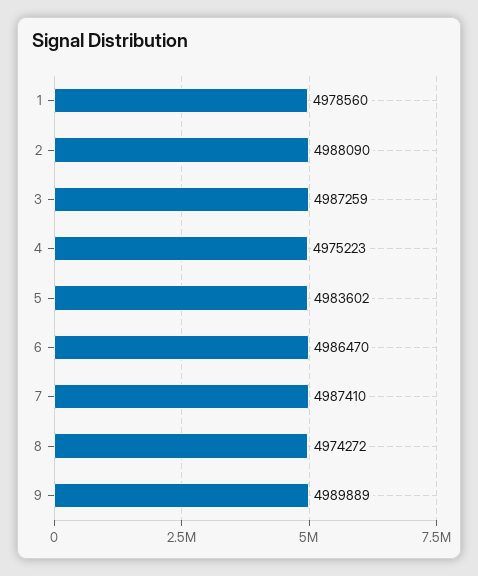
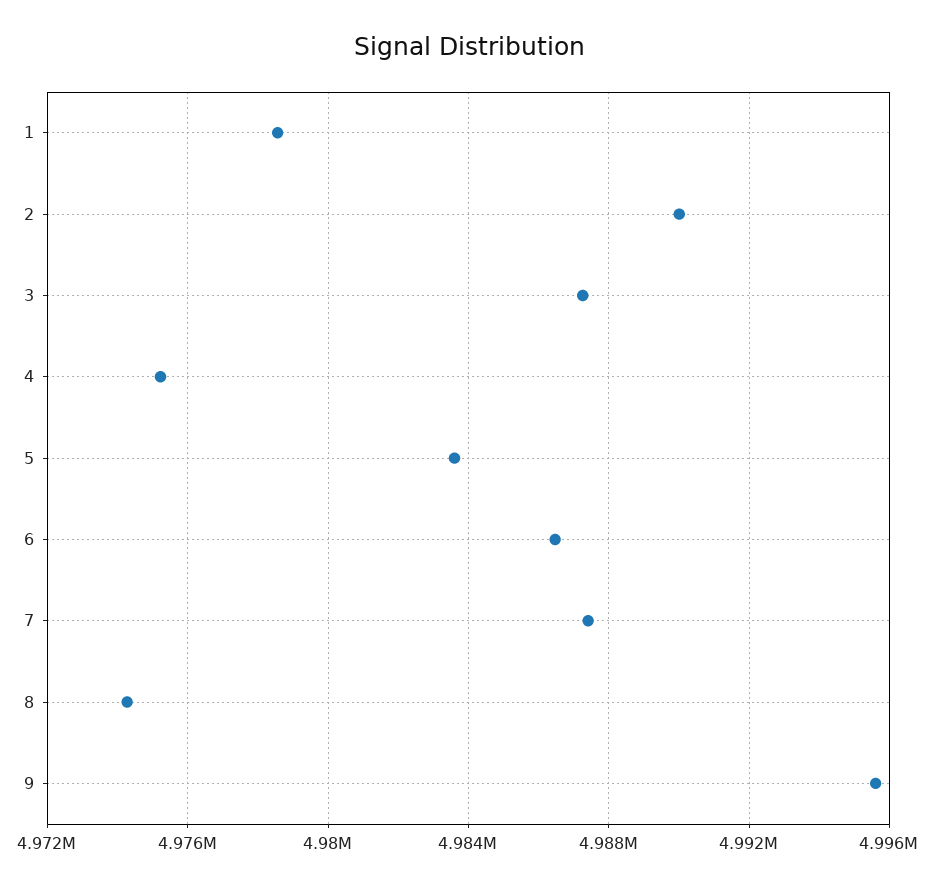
  {
    "1": 4978560,
-   "2": 4988090,
+   "2": 4990000,
    "3": 4987259,
    "4": 4975223,
    "5": 4983602,
    "6": 4986470,
    "7": 4987410,
    "8": 4974272,
-   "9": 4989889
+   "9": 4995500
  }

